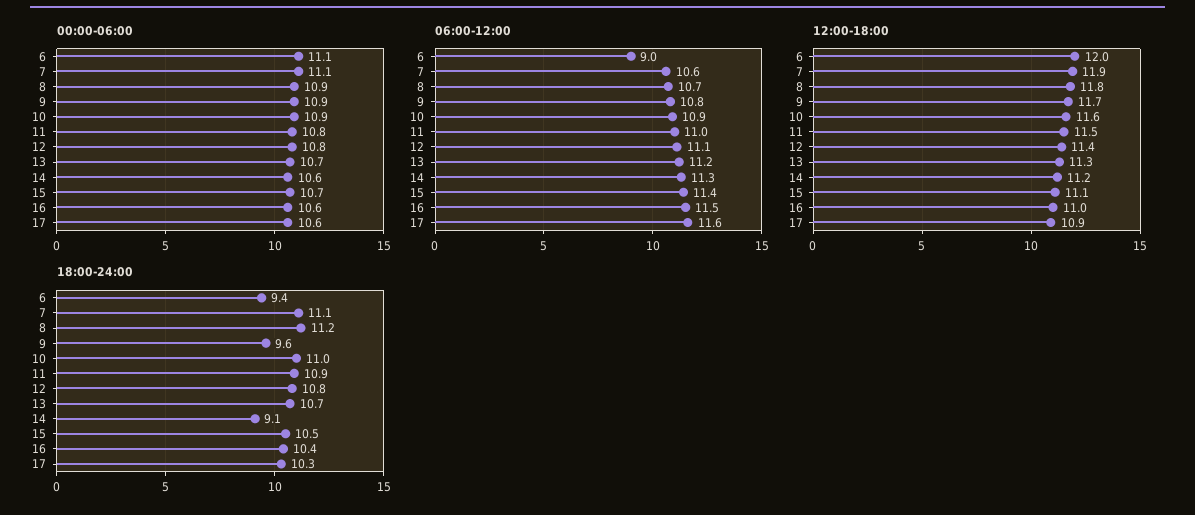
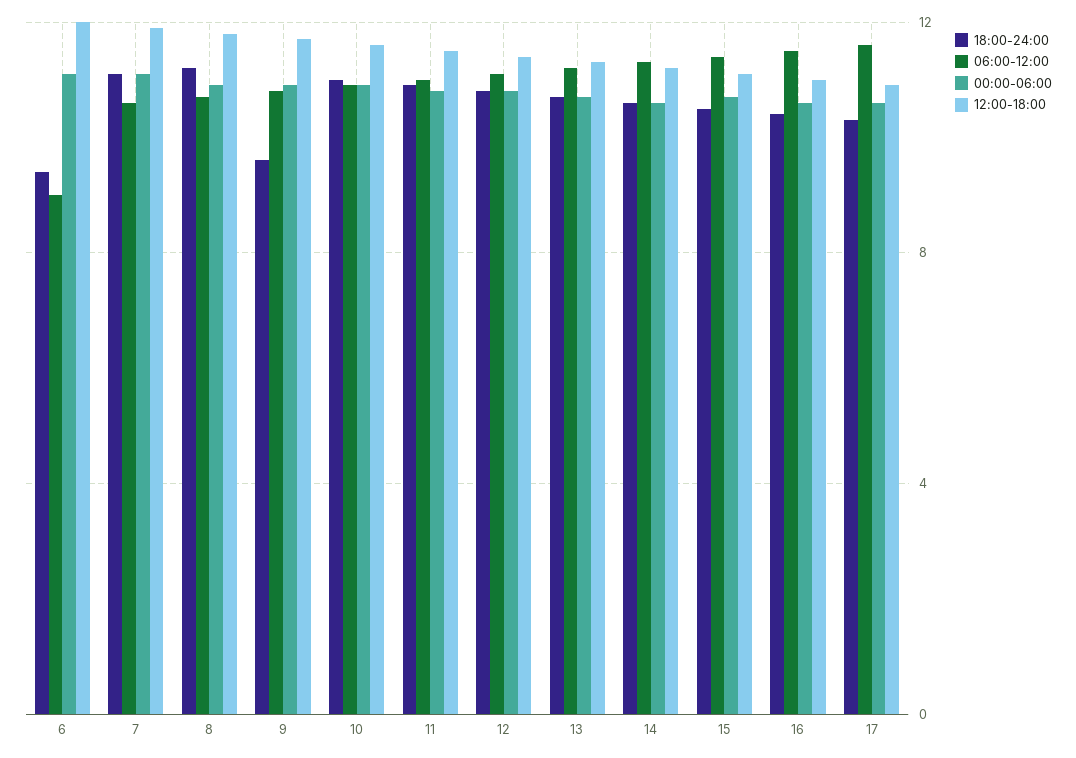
  {
    "00:00-06:00": {
      "6": 11.1,
      "7": 11.1,
      "8": 10.9,
      "9": 10.9,
      "10": 10.9,
      "11": 10.8,
      "12": 10.8,
      "13": 10.7,
      "14": 10.6,
      "15": 10.7,
      "16": 10.6,
      "17": 10.6
    },
    "06:00-12:00": {
      "6": 9,
      "7": 10.6,
      "8": 10.7,
      "9": 10.8,
      "10": 10.9,
      "11": 11,
      "12": 11.1,
      "13": 11.2,
      "14": 11.3,
      "15": 11.4,
      "16": 11.5,
      "17": 11.6
    },
    "12:00-18:00": {
      "6": 12,
      "7": 11.9,
      "8": 11.8,
      "9": 11.7,
      "10": 11.6,
      "11": 11.5,
      "12": 11.4,
      "13": 11.3,
      "14": 11.2,
      "15": 11.1,
      "16": 11,
      "17": 10.9
    },
    "18:00-24:00": {
      "6": 9.4,
      "7": 11.1,
      "8": 11.2,
      "9": 9.6,
      "10": 11,
      "11": 10.9,
      "12": 10.8,
      "13": 10.7,
-     "14": 9.1,
+     "14": 10.5,
      "15": 10.5,
      "16": 10.4,
      "17": 10.3
    }
  }

